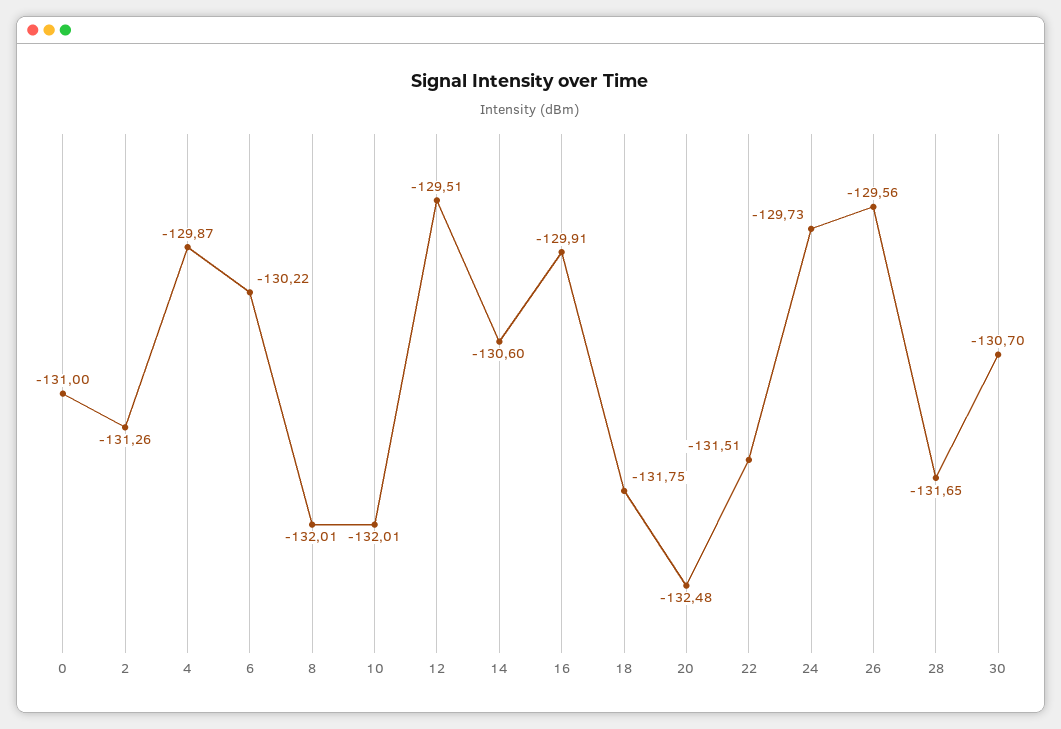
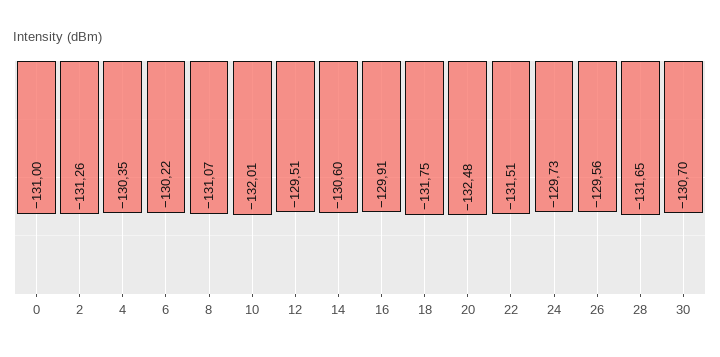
  {
    "0": -131,
    "2": -131.26,
-   "4": -129.87,
+   "4": -130.35,
    "6": -130.22,
-   "8": -132.01,
+   "8": -131.07,
    "10": -132.01,
    "12": -129.51,
    "14": -130.6,
    "16": -129.91,
    "18": -131.75,
    "20": -132.48,
    "22": -131.51,
    "24": -129.73,
    "26": -129.56,
    "28": -131.65,
    "30": -130.7
  }

